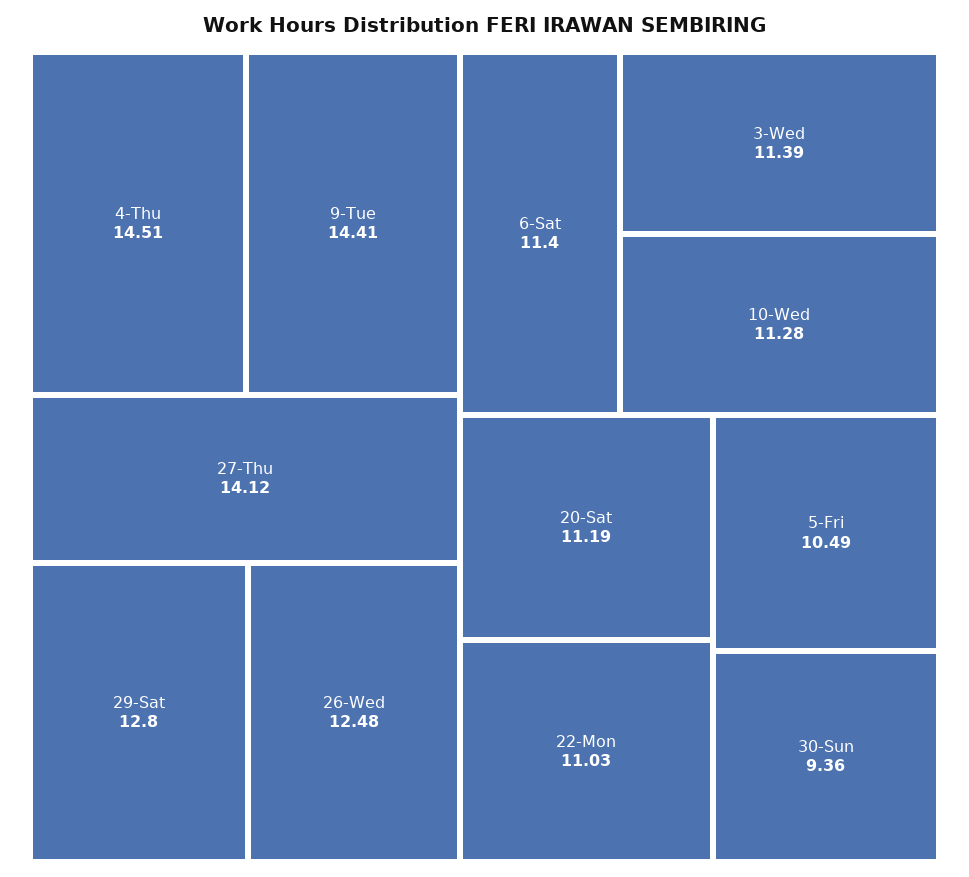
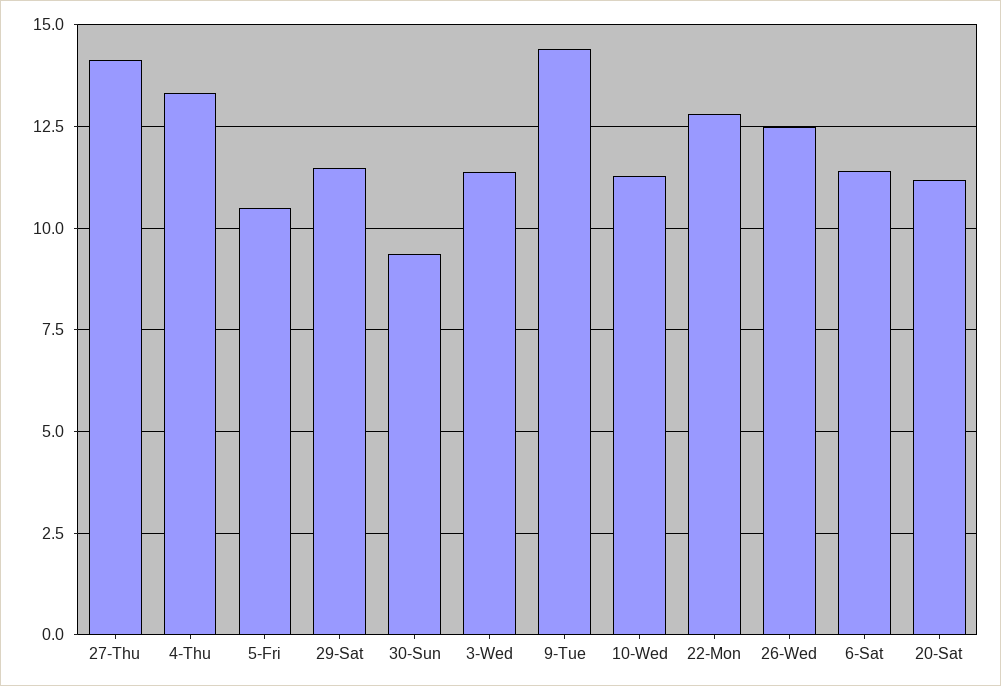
  {
-   "4-Thu": 14.51,
+   "4-Thu": 13.25,
    "9-Tue": 14.41,
    "27-Thu": 14.12,
-   "29-Sat": 12.8,
+   "29-Sat": 11.5,
    "26-Wed": 12.48,
    "6-Sat": 11.4,
    "3-Wed": 11.39,
    "10-Wed": 11.28,
    "20-Sat": 11.19,
-   "22-Mon": 11.03,
+   "22-Mon": 12.75,
    "5-Fri": 10.49,
    "30-Sun": 9.36
  }

